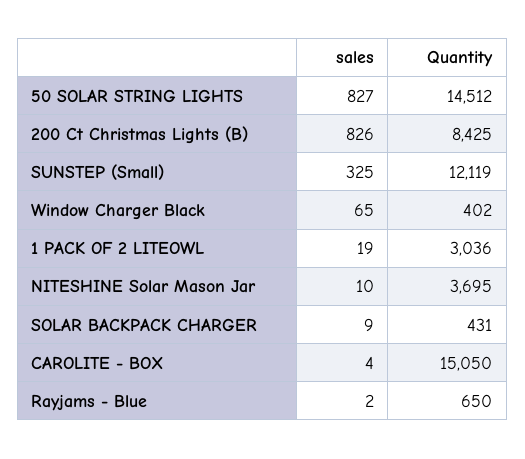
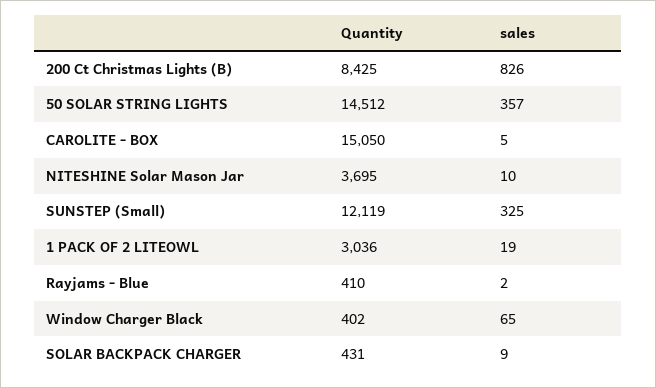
  {
    "sales": {
-     "50 SOLAR STRING LIGHTS": 827,
+     "50 SOLAR STRING LIGHTS": 357,
      "200 Ct Christmas Lights (B)": 826,
      "SUNSTEP (Small)": 325,
      "Window Charger Black": 65,
      "1 PACK OF 2 LITEOWL": 19,
      "NITESHINE Solar Mason Jar": 10,
      "SOLAR BACKPACK CHARGER": 9,
-     "CAROLITE - BOX": 4,
+     "CAROLITE - BOX": 5,
      "Rayjams - Blue": 2
    },
    "Quantity": {
      "50 SOLAR STRING LIGHTS": 14512,
      "200 Ct Christmas Lights (B)": 8425,
      "SUNSTEP (Small)": 12119,
      "Window Charger Black": 402,
      "1 PACK OF 2 LITEOWL": 3036,
      "NITESHINE Solar Mason Jar": 3695,
      "SOLAR BACKPACK CHARGER": 431,
      "CAROLITE - BOX": 15050,
-     "Rayjams - Blue": 650
+     "Rayjams - Blue": 410
    }
  }

